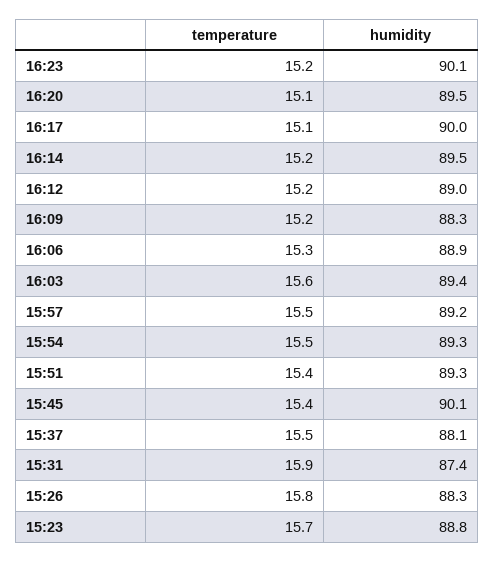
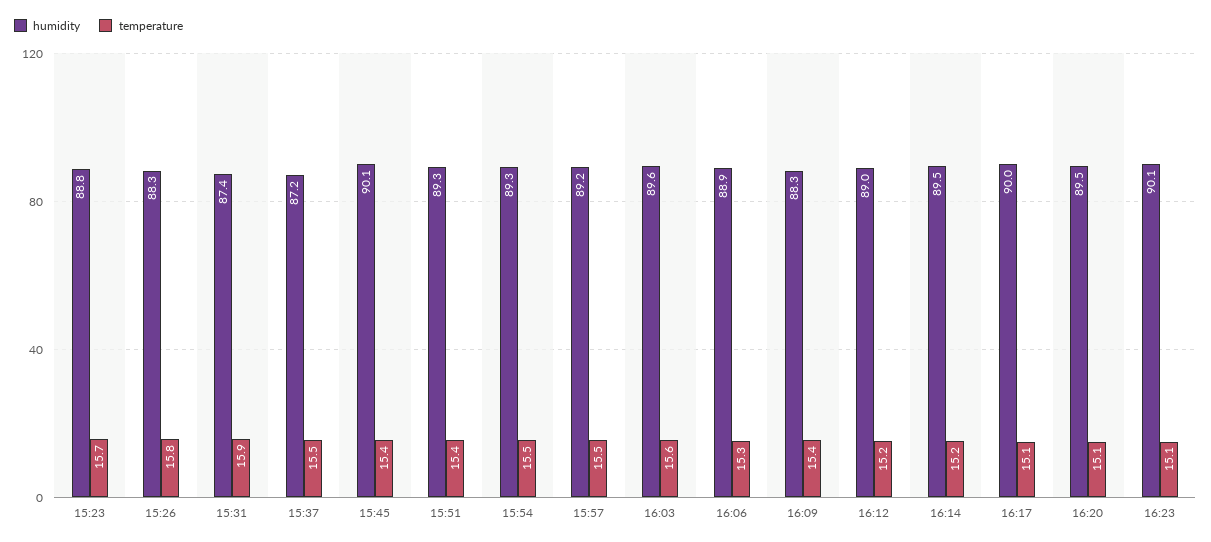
  {
    "temperature": {
-     "16:23": 15.2,
+     "16:23": 15.1,
      "16:20": 15.1,
      "16:17": 15.1,
      "16:14": 15.2,
      "16:12": 15.2,
-     "16:09": 15.2,
+     "16:09": 15.4,
      "16:06": 15.3,
      "16:03": 15.6,
      "15:57": 15.5,
      "15:54": 15.5,
      "15:51": 15.4,
      "15:45": 15.4,
      "15:37": 15.5,
      "15:31": 15.9,
      "15:26": 15.8,
      "15:23": 15.7
    },
    "humidity": {
      "16:23": 90.1,
      "16:20": 89.5,
      "16:17": 90,
      "16:14": 89.5,
      "16:12": 89,
      "16:09": 88.3,
      "16:06": 88.9,
-     "16:03": 89.4,
+     "16:03": 89.6,
      "15:57": 89.2,
      "15:54": 89.3,
      "15:51": 89.3,
      "15:45": 90.1,
-     "15:37": 88.1,
+     "15:37": 87.2,
      "15:31": 87.4,
      "15:26": 88.3,
      "15:23": 88.8
    }
  }

